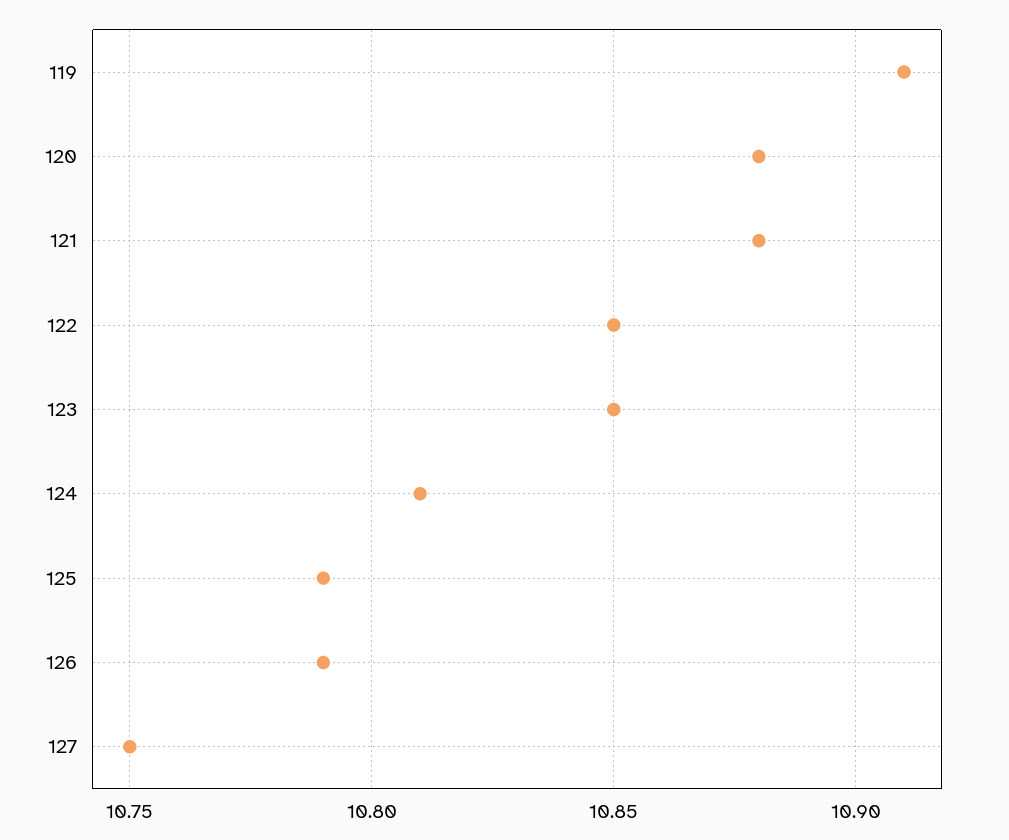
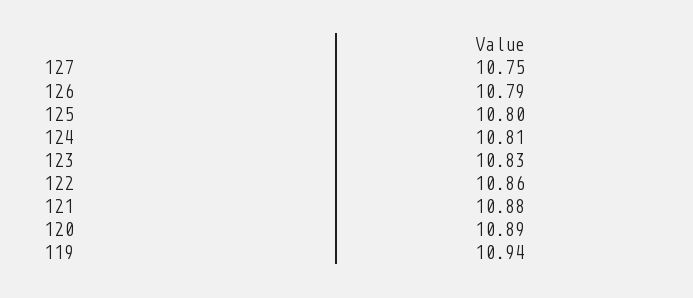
  {
-   "119": 10.91,
+   "119": 10.94,
-   "120": 10.88,
+   "120": 10.89,
    "121": 10.88,
-   "122": 10.85,
+   "122": 10.86,
-   "123": 10.85,
+   "123": 10.83,
    "124": 10.81,
-   "125": 10.79,
+   "125": 10.8,
    "126": 10.79,
    "127": 10.75
  }

